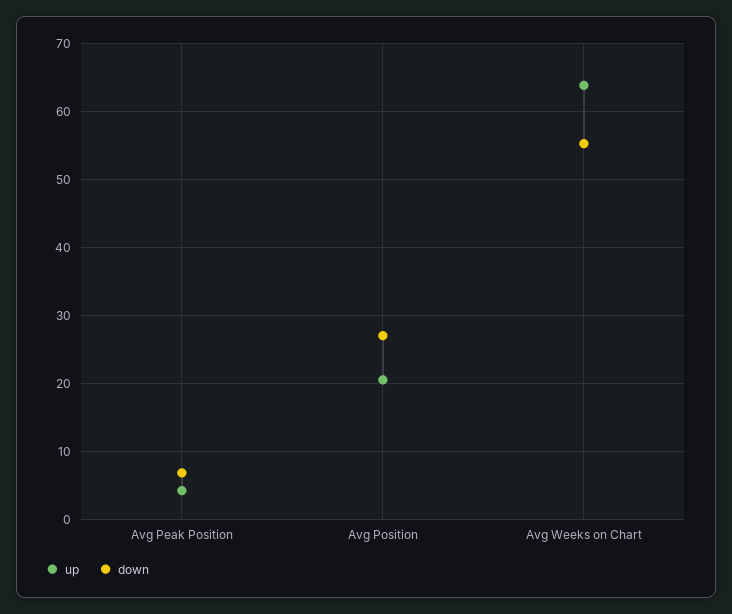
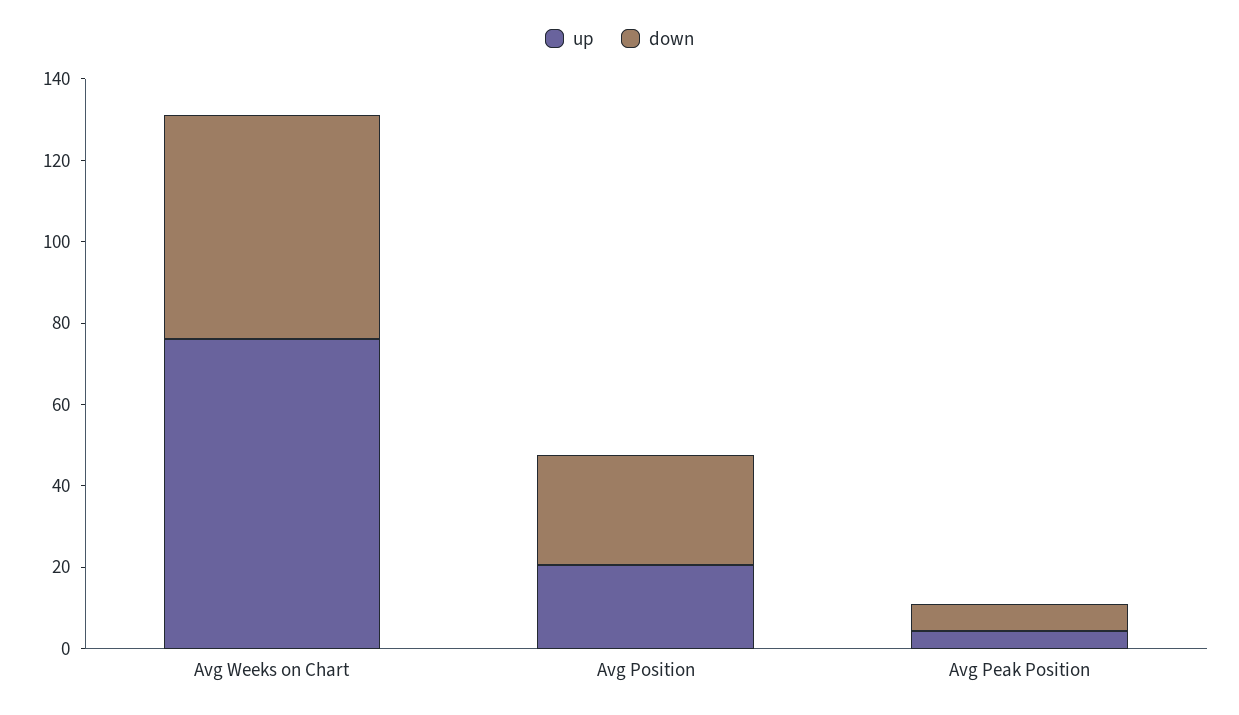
  {
    "up": {
      "Avg Peak Position": 4,
      "Avg Position": 21,
-     "Avg Weeks on Chart": 64
+     "Avg Weeks on Chart": 75
    },
    "down": {
      "Avg Peak Position": 7,
      "Avg Position": 27,
      "Avg Weeks on Chart": 55
    }
  }

